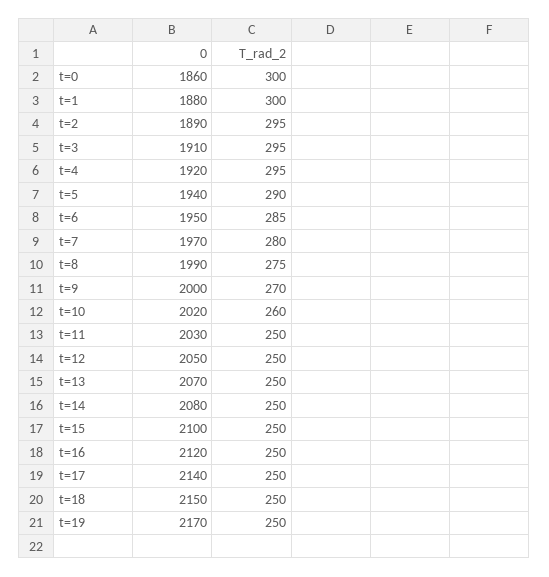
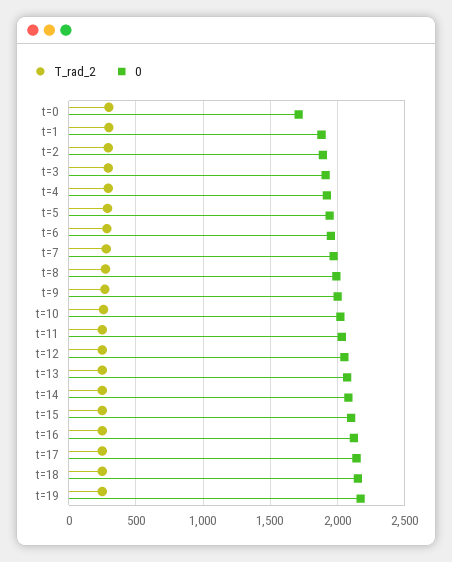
  {
    "0": {
-     "t=0": 1860,
+     "t=0": 1700,
      "t=1": 1880,
      "t=2": 1890,
      "t=3": 1910,
      "t=4": 1920,
      "t=5": 1940,
      "t=6": 1950,
      "t=7": 1970,
      "t=8": 1990,
      "t=9": 2000,
      "t=10": 2020,
      "t=11": 2030,
      "t=12": 2050,
      "t=13": 2070,
      "t=14": 2080,
      "t=15": 2100,
      "t=16": 2120,
      "t=17": 2140,
      "t=18": 2150,
      "t=19": 2170
    },
    "T_rad_2": {
      "t=0": 300,
      "t=1": 300,
      "t=2": 295,
      "t=3": 295,
      "t=4": 295,
      "t=5": 290,
      "t=6": 285,
      "t=7": 280,
      "t=8": 275,
      "t=9": 270,
      "t=10": 260,
      "t=11": 250,
      "t=12": 250,
      "t=13": 250,
      "t=14": 250,
      "t=15": 250,
      "t=16": 250,
      "t=17": 250,
      "t=18": 250,
      "t=19": 250
    }
  }

